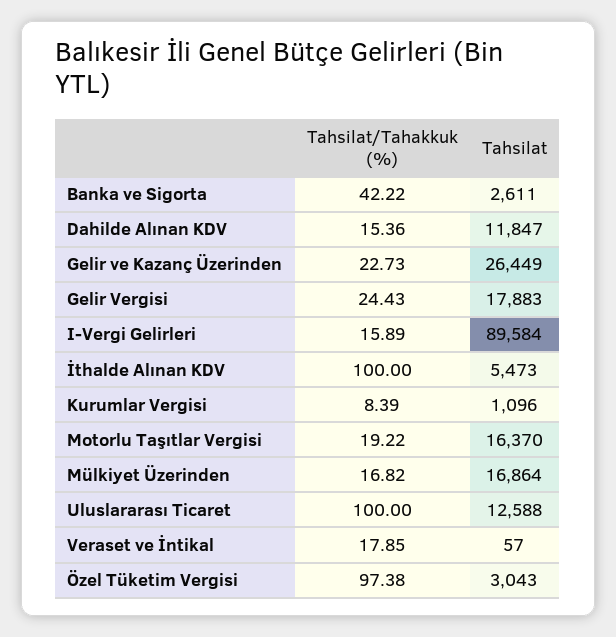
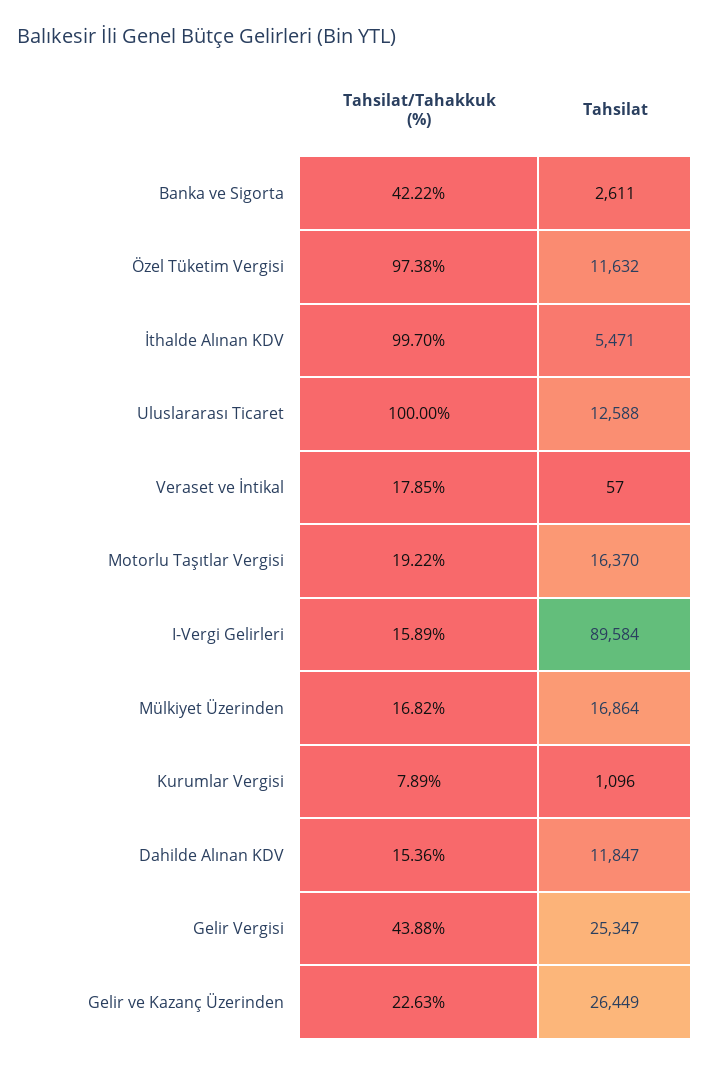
  {
    "Tahsilat/Tahakkuk (%)": {
      "Banka ve Sigorta": 42.22,
      "Dahilde Alınan KDV": 15.36,
-     "Gelir ve Kazanç Üzerinden": 22.73,
+     "Gelir ve Kazanç Üzerinden": 22.63,
-     "Gelir Vergisi": 24.43,
+     "Gelir Vergisi": 43.88,
      "I-Vergi Gelirleri": 15.89,
-     "İthalde Alınan KDV": 100,
+     "İthalde Alınan KDV": 99.7,
-     "Kurumlar Vergisi": 8.39,
+     "Kurumlar Vergisi": 7.89,
      "Motorlu Taşıtlar Vergisi": 19.22,
      "Mülkiyet Üzerinden": 16.82,
      "Uluslararası Ticaret": 100,
      "Veraset ve İntikal": 17.85,
      "Özel Tüketim Vergisi": 97.38
    },
    "Tahsilat": {
      "Banka ve Sigorta": 2611,
      "Dahilde Alınan KDV": 11847,
      "Gelir ve Kazanç Üzerinden": 26449,
-     "Gelir Vergisi": 17883,
+     "Gelir Vergisi": 25347,
      "I-Vergi Gelirleri": 89584,
-     "İthalde Alınan KDV": 5473,
+     "İthalde Alınan KDV": 5471,
      "Kurumlar Vergisi": 1096,
      "Motorlu Taşıtlar Vergisi": 16370,
      "Mülkiyet Üzerinden": 16864,
      "Uluslararası Ticaret": 12588,
      "Veraset ve İntikal": 57,
-     "Özel Tüketim Vergisi": 3043
+     "Özel Tüketim Vergisi": 11632
    }
  }

